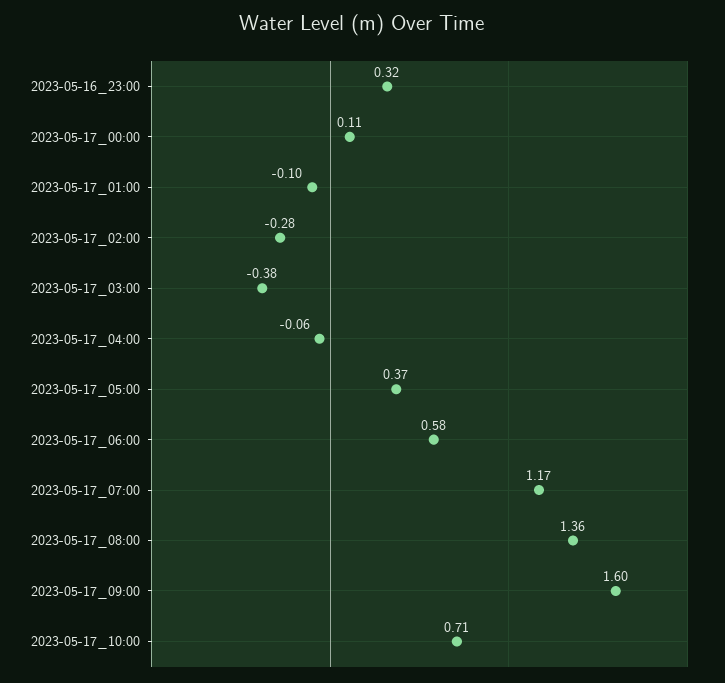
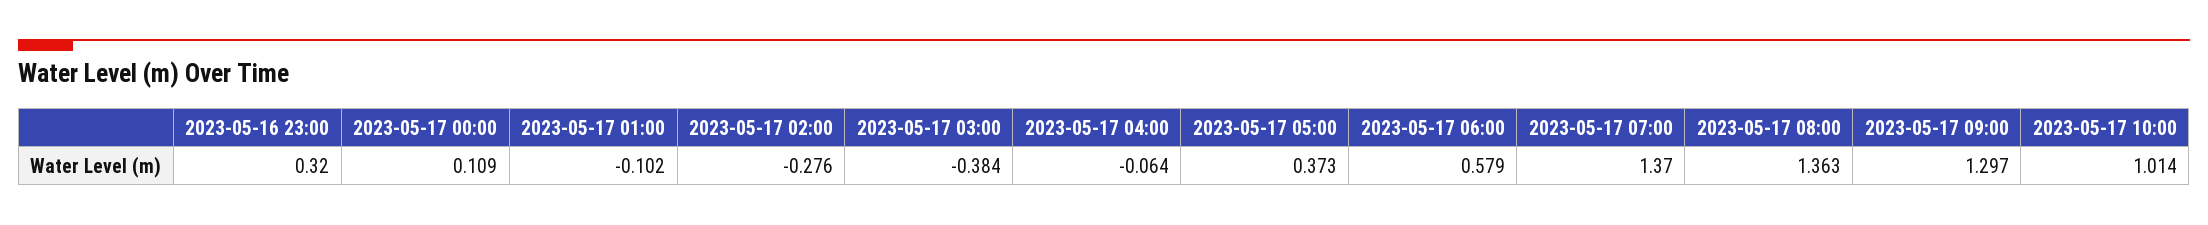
  {
    "2023-05-16_23:00": 0.32,
    "2023-05-17_00:00": 0.109,
    "2023-05-17_01:00": -0.102,
    "2023-05-17_02:00": -0.276,
    "2023-05-17_03:00": -0.384,
    "2023-05-17_04:00": -0.064,
    "2023-05-17_05:00": 0.373,
    "2023-05-17_06:00": 0.579,
-   "2023-05-17_07:00": 1.17,
+   "2023-05-17_07:00": 1.37,
    "2023-05-17_08:00": 1.363,
-   "2023-05-17_09:00": 1.6,
+   "2023-05-17_09:00": 1.297,
-   "2023-05-17_10:00": 0.71
+   "2023-05-17_10:00": 1.014
  }

